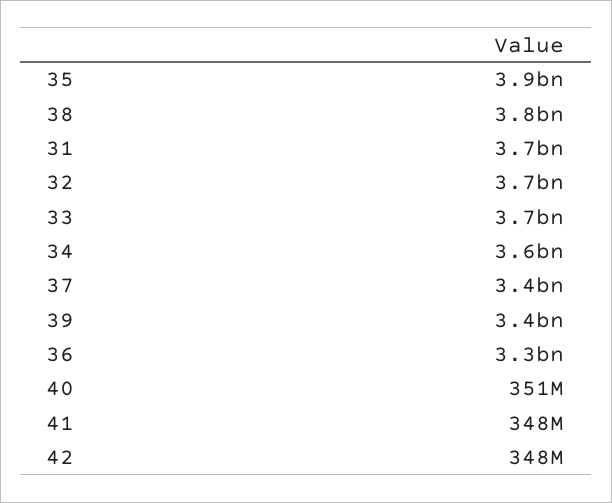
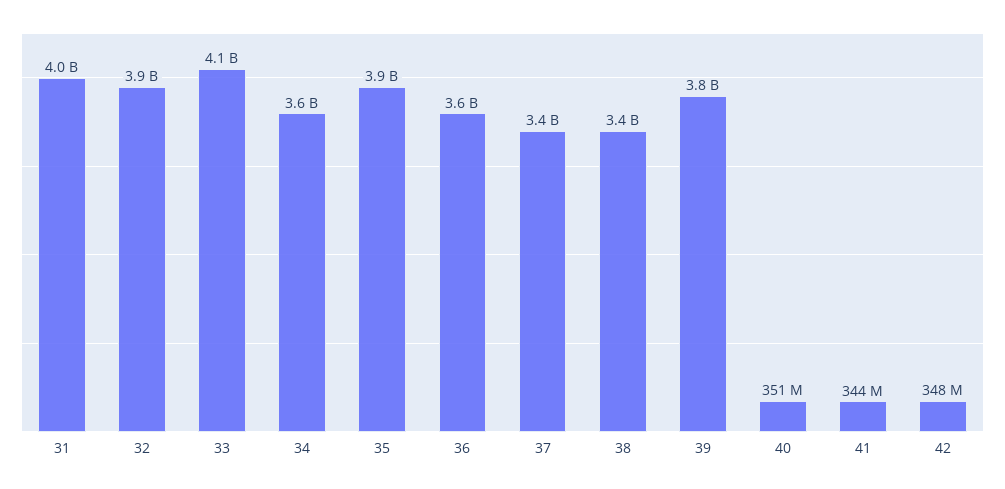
  {
    "35": 3900000000,
-   "38": 3800000000,
+   "38": 3400000000,
-   "31": 3700000000,
+   "31": 4000000000,
-   "32": 3700000000,
+   "32": 3900000000,
-   "33": 3700000000,
+   "33": 4100000000,
    "34": 3600000000,
    "37": 3400000000,
-   "39": 3400000000,
+   "39": 3800000000,
-   "36": 3300000000,
+   "36": 3600000000,
    "40": 351000000,
-   "41": 348000000,
+   "41": 344000000,
    "42": 348000000
  }

